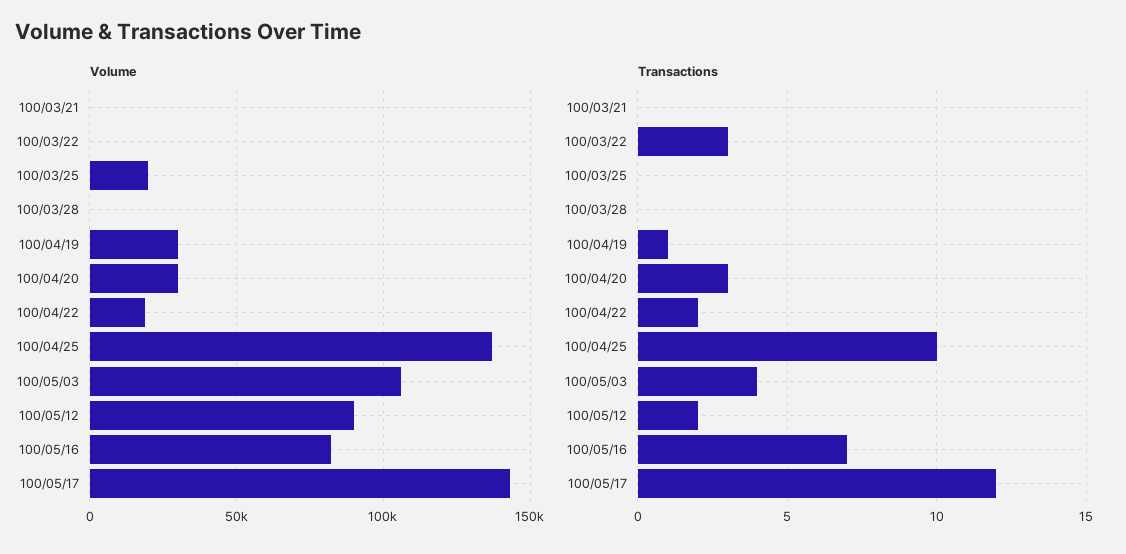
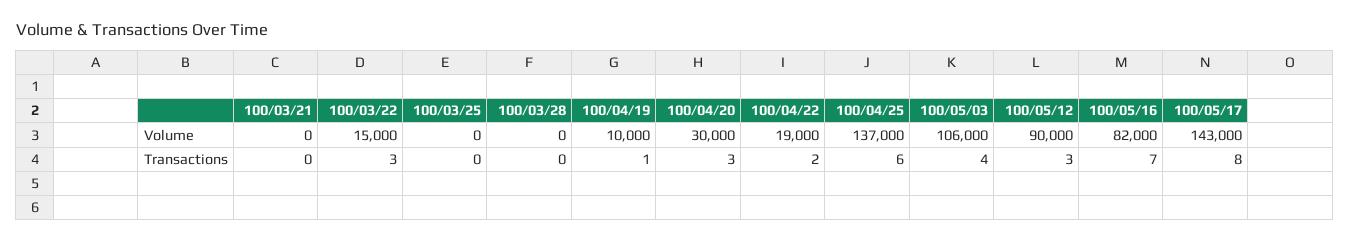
  {
    "Volume": {
      "100/03/21": 0,
-     "100/03/22": 0,
+     "100/03/22": 15000,
-     "100/03/25": 20000,
+     "100/03/25": 0,
      "100/03/28": 0,
-     "100/04/19": 30000,
+     "100/04/19": 10000,
      "100/04/20": 30000,
      "100/04/22": 19000,
      "100/04/25": 137000,
      "100/05/03": 106000,
      "100/05/12": 90000,
      "100/05/16": 82000,
      "100/05/17": 143000
    },
    "Transactions": {
      "100/03/21": 0,
      "100/03/22": 3,
      "100/03/25": 0,
      "100/03/28": 0,
      "100/04/19": 1,
      "100/04/20": 3,
      "100/04/22": 2,
-     "100/04/25": 10,
+     "100/04/25": 6,
      "100/05/03": 4,
-     "100/05/12": 2,
+     "100/05/12": 3,
      "100/05/16": 7,
-     "100/05/17": 12
+     "100/05/17": 8
    }
  }

